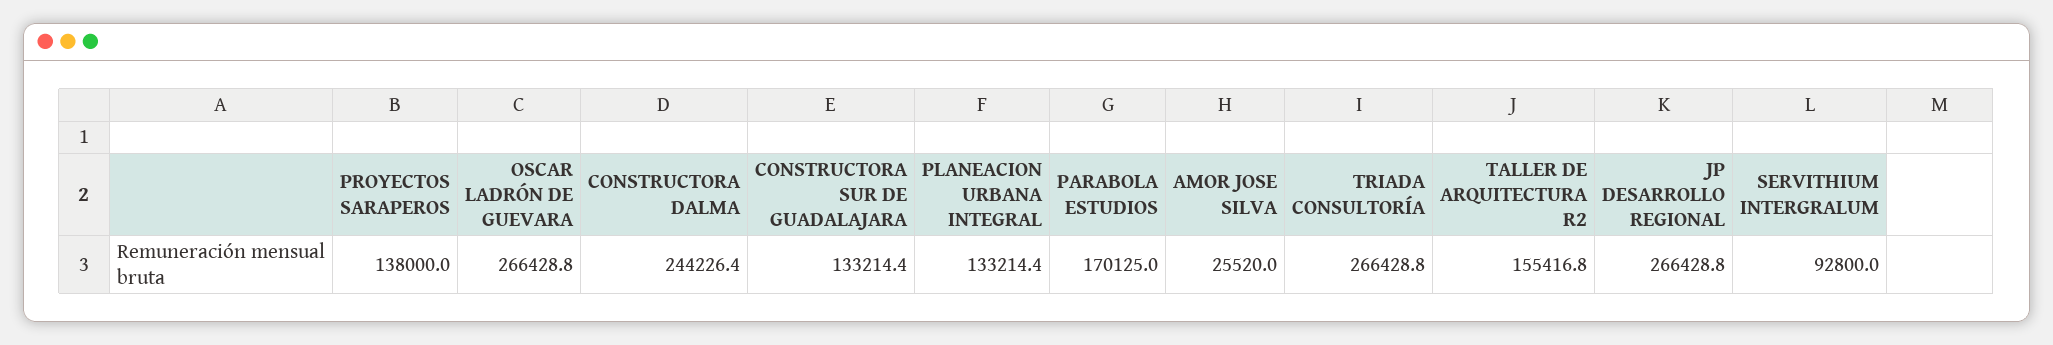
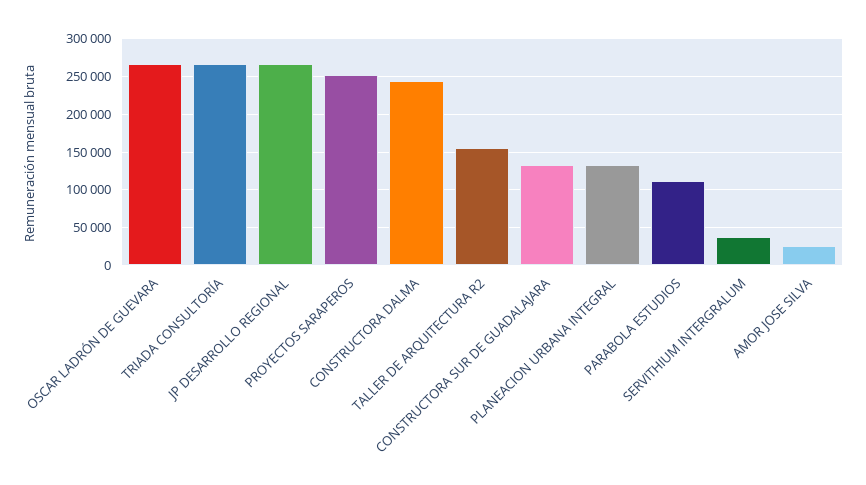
  {
-   "PROYECTOS SARAPEROS": 138000,
+   "PROYECTOS SARAPEROS": 250000,
    "OSCAR LADRÓN DE GUEVARA": 266428.8,
    "CONSTRUCTORA DALMA": 244226.4,
    "CONSTRUCTORA SUR DE GUADALAJARA": 133214.4,
    "PLANEACION URBANA INTEGRAL": 133214.4,
-   "PARABOLA ESTUDIOS": 170125,
+   "PARABOLA ESTUDIOS": 110000,
    "AMOR JOSE SILVA": 25520,
    "TRIADA CONSULTORÍA": 266428.8,
    "TALLER DE ARQUITECTURA R2": 155416.8,
    "JP DESARROLLO REGIONAL": 266428.8,
-   "SERVITHIUM INTERGRALUM": 92800
+   "SERVITHIUM INTERGRALUM": 40000
  }

